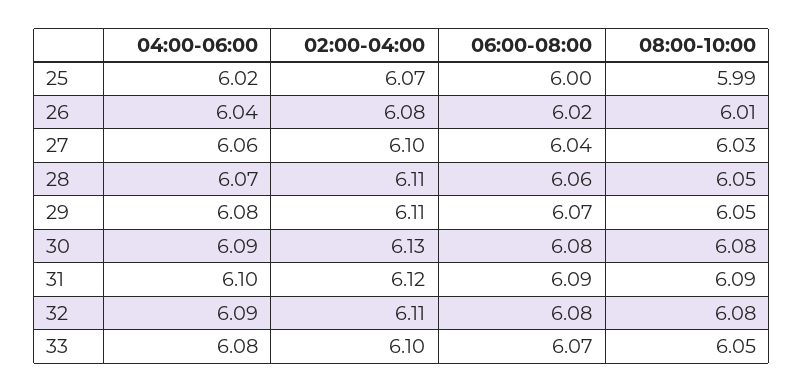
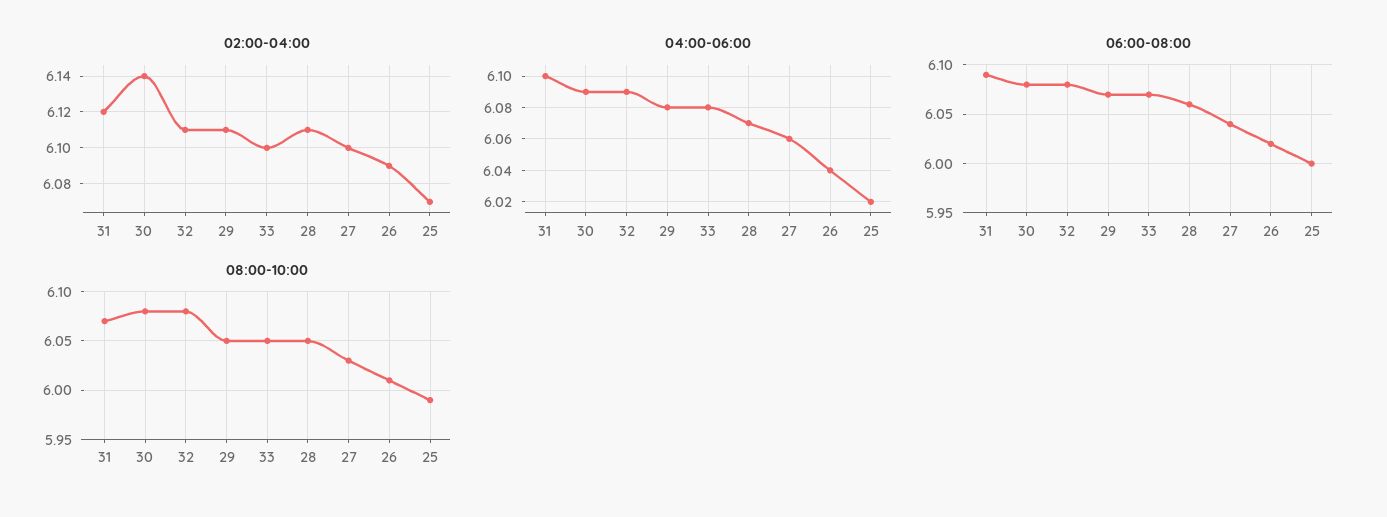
  {
    "04:00-06:00": {
      "25": 6.02,
      "26": 6.04,
      "27": 6.06,
      "28": 6.07,
      "29": 6.08,
      "30": 6.09,
      "31": 6.1,
      "32": 6.09,
      "33": 6.08
    },
    "02:00-04:00": {
      "25": 6.07,
-     "26": 6.08,
+     "26": 6.09,
      "27": 6.1,
      "28": 6.11,
      "29": 6.11,
-     "30": 6.13,
+     "30": 6.14,
      "31": 6.12,
      "32": 6.11,
      "33": 6.1
    },
    "06:00-08:00": {
      "25": 6,
      "26": 6.02,
      "27": 6.04,
      "28": 6.06,
      "29": 6.07,
      "30": 6.08,
      "31": 6.09,
      "32": 6.08,
      "33": 6.07
    },
    "08:00-10:00": {
      "25": 5.99,
      "26": 6.01,
      "27": 6.03,
      "28": 6.05,
      "29": 6.05,
      "30": 6.08,
-     "31": 6.09,
+     "31": 6.07,
      "32": 6.08,
      "33": 6.05
    }
  }

